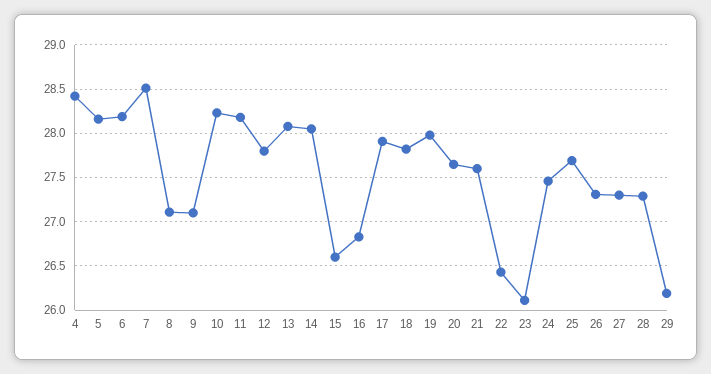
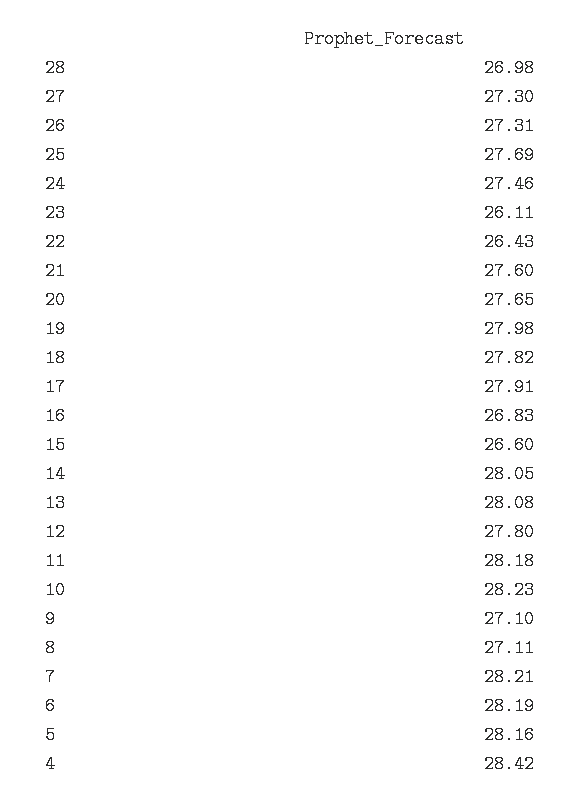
  {
    "4": 28.42,
    "5": 28.16,
    "6": 28.19,
-   "7": 28.5,
+   "7": 28.21,
    "8": 27.11,
    "9": 27.1,
    "10": 28.23,
    "11": 28.18,
    "12": 27.8,
    "13": 28.08,
    "14": 28.05,
    "15": 26.6,
    "16": 26.83,
    "17": 27.91,
    "18": 27.82,
    "19": 27.98,
    "20": 27.65,
    "21": 27.6,
    "22": 26.43,
    "23": 26.11,
    "24": 27.46,
    "25": 27.69,
    "26": 27.31,
    "27": 27.3,
-   "28": 27.3,
+   "28": 26.98
-   "29": 26.2
  }

